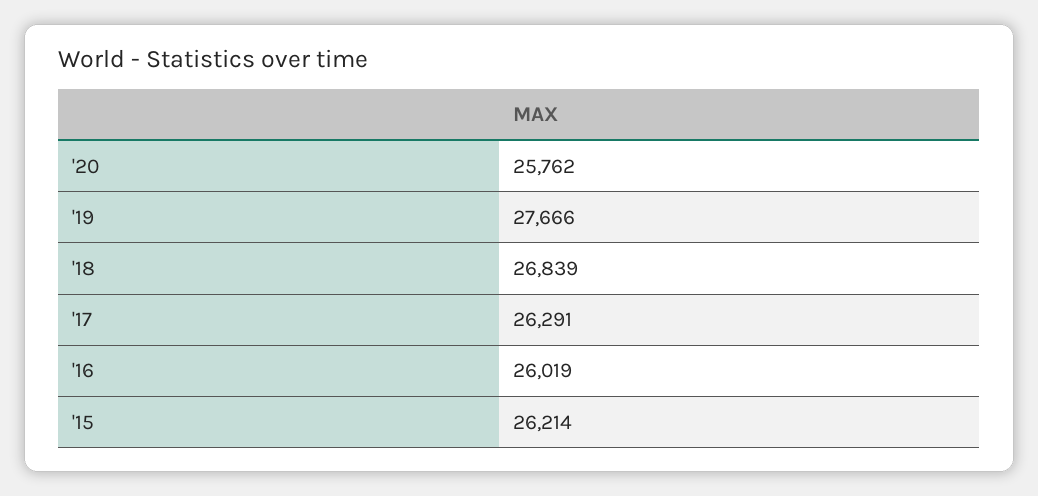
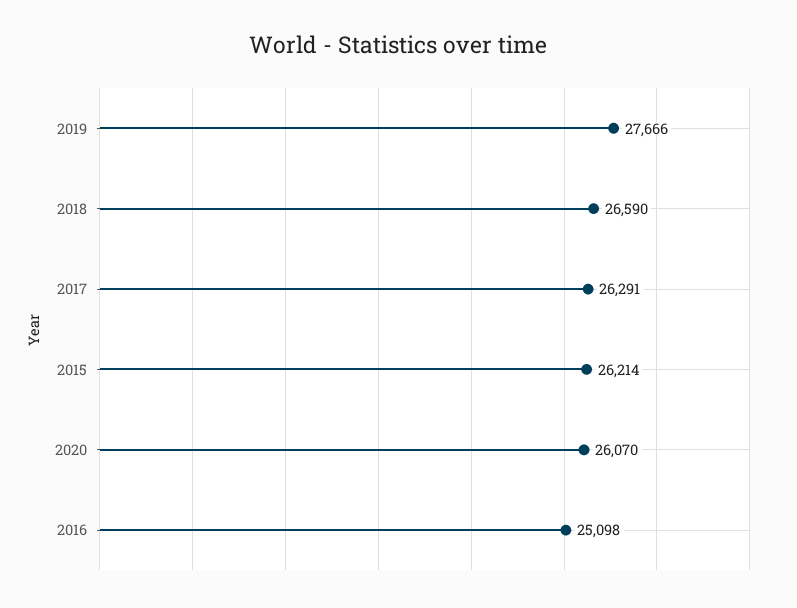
  {
-   "'20": 25762,
+   "'20": 26070,
    "'19": 27666,
-   "'18": 26839,
+   "'18": 26590,
    "'17": 26291,
-   "'16": 26019,
+   "'16": 25098,
    "'15": 26214
  }

